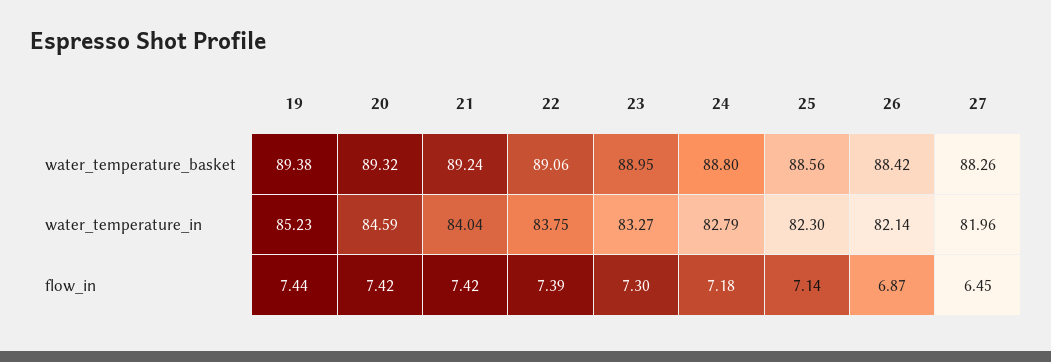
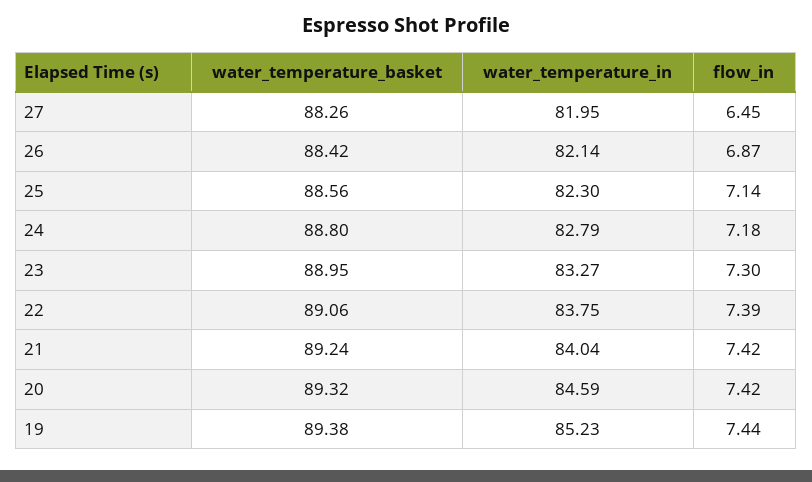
  {
    "19": {
      "water_temperature_basket": 89.38,
      "water_temperature_in": 85.23,
      "flow_in": 7.44
    },
    "20": {
      "water_temperature_basket": 89.32,
      "water_temperature_in": 84.59,
      "flow_in": 7.42
    },
    "21": {
      "water_temperature_basket": 89.24,
      "water_temperature_in": 84.04,
      "flow_in": 7.42
    },
    "22": {
      "water_temperature_basket": 89.06,
      "water_temperature_in": 83.75,
      "flow_in": 7.39
    },
    "23": {
      "water_temperature_basket": 88.95,
      "water_temperature_in": 83.27,
      "flow_in": 7.3
    },
    "24": {
      "water_temperature_basket": 88.8,
      "water_temperature_in": 82.79,
      "flow_in": 7.18
    },
    "25": {
      "water_temperature_basket": 88.56,
      "water_temperature_in": 82.3,
      "flow_in": 7.14
    },
    "26": {
      "water_temperature_basket": 88.42,
      "water_temperature_in": 82.14,
      "flow_in": 6.87
    },
    "27": {
      "water_temperature_basket": 88.26,
-     "water_temperature_in": 81.96,
+     "water_temperature_in": 81.95,
      "flow_in": 6.45
    }
  }

